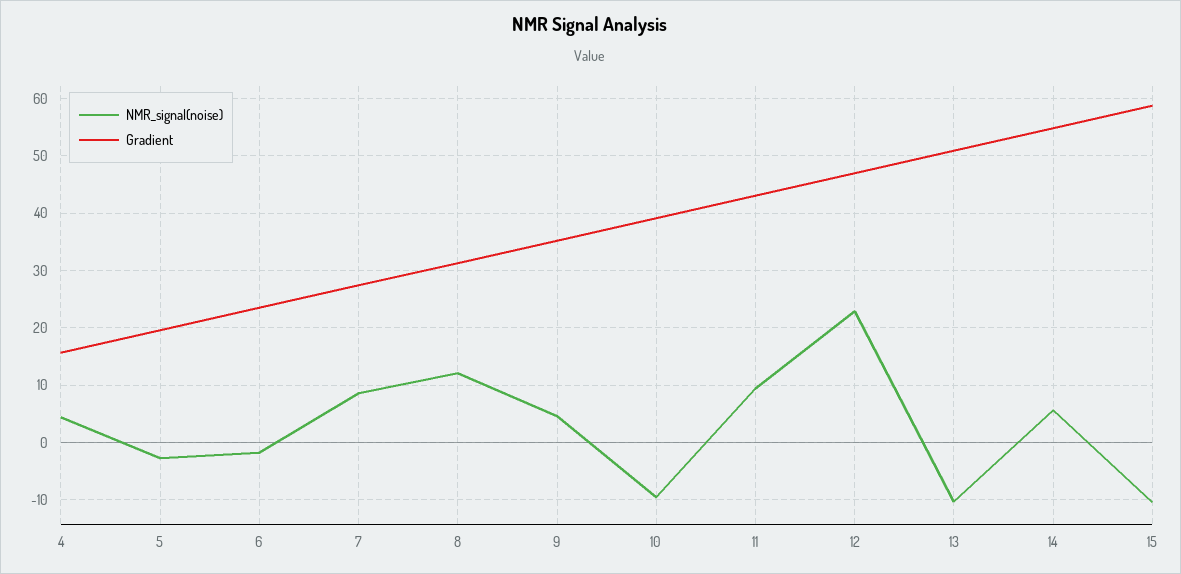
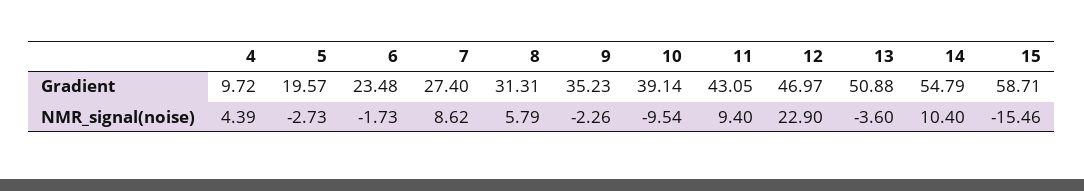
  {
    "NMR_signal(noise)": {
      "4": 4.39,
      "5": -2.73,
      "6": -1.73,
      "7": 8.62,
-     "8": 12,
+     "8": 5.79,
-     "9": 4,
+     "9": -2.26,
      "10": -9.54,
      "11": 9.4,
      "12": 22.9,
-     "13": -10,
+     "13": -3.6,
-     "14": 6,
+     "14": 10.4,
-     "15": -10
+     "15": -15.46
    },
    "Gradient": {
-     "4": 16,
+     "4": 9.72,
      "5": 19.57,
      "6": 23.48,
      "7": 27.4,
      "8": 31.31,
      "9": 35.23,
      "10": 39.14,
      "11": 43.05,
      "12": 46.97,
      "13": 50.88,
      "14": 54.79,
      "15": 58.71
    }
  }

